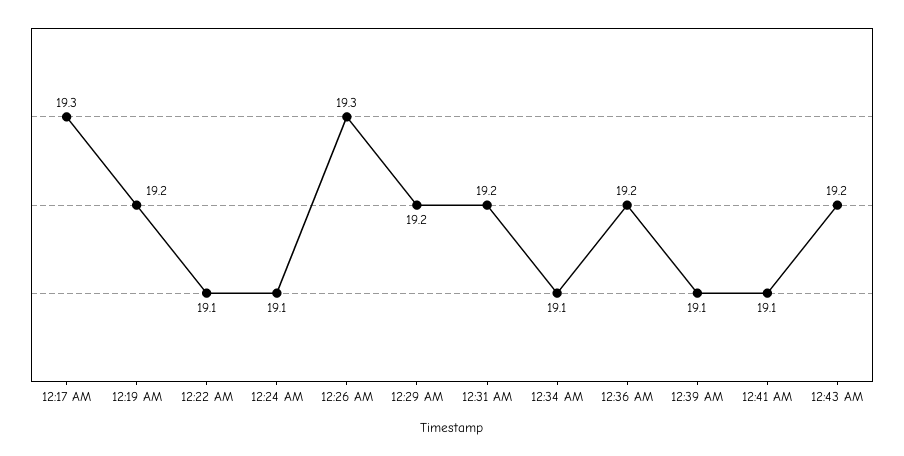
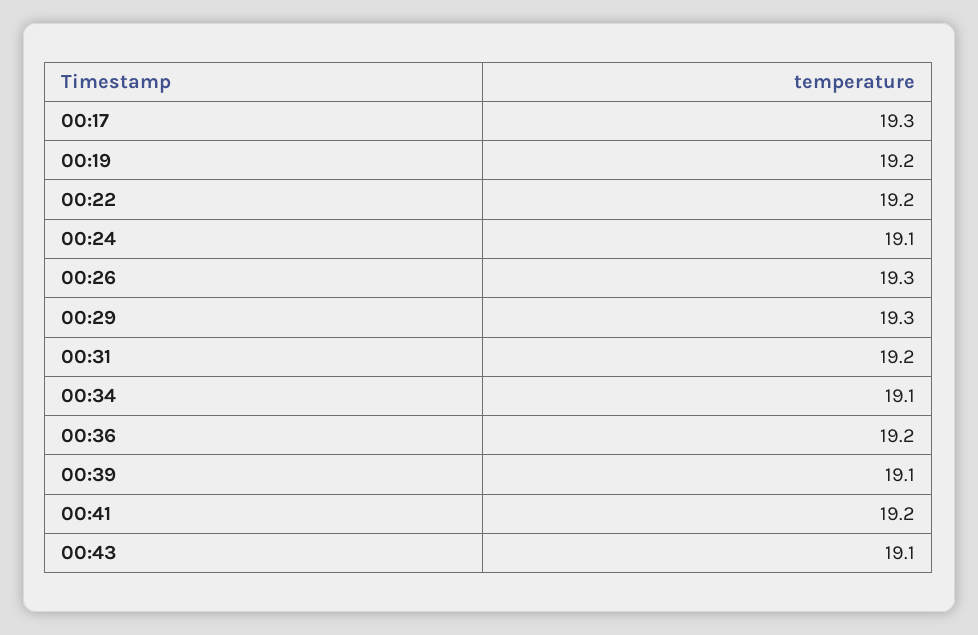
  {
    "12:17 AM": 19.3,
    "12:19 AM": 19.2,
-   "12:22 AM": 19.1,
+   "12:22 AM": 19.2,
    "12:24 AM": 19.1,
    "12:26 AM": 19.3,
-   "12:29 AM": 19.2,
+   "12:29 AM": 19.3,
    "12:31 AM": 19.2,
    "12:34 AM": 19.1,
    "12:36 AM": 19.2,
    "12:39 AM": 19.1,
-   "12:41 AM": 19.1,
+   "12:41 AM": 19.2,
-   "12:43 AM": 19.2
+   "12:43 AM": 19.1
  }

